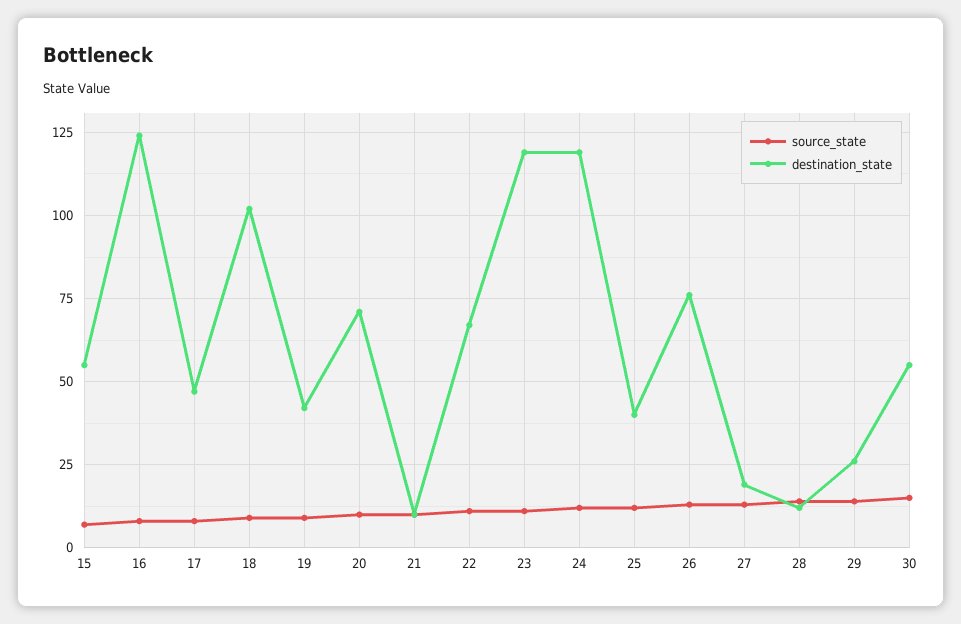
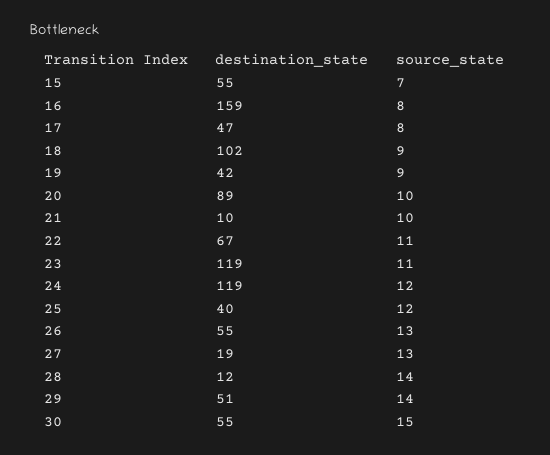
  {
    "source_state": {
      "15": 7,
      "16": 8,
      "17": 8,
      "18": 9,
      "19": 9,
      "20": 10,
      "21": 10,
      "22": 11,
      "23": 11,
      "24": 12,
      "25": 12,
      "26": 13,
      "27": 13,
      "28": 14,
      "29": 14,
      "30": 15
    },
    "destination_state": {
      "15": 55,
-     "16": 125,
+     "16": 159,
      "17": 47,
      "18": 102,
      "19": 42,
-     "20": 70,
+     "20": 89,
      "21": 10,
      "22": 67,
      "23": 119,
      "24": 119,
      "25": 40,
-     "26": 75,
+     "26": 55,
      "27": 19,
      "28": 12,
-     "29": 25,
+     "29": 51,
      "30": 55
    }
  }

